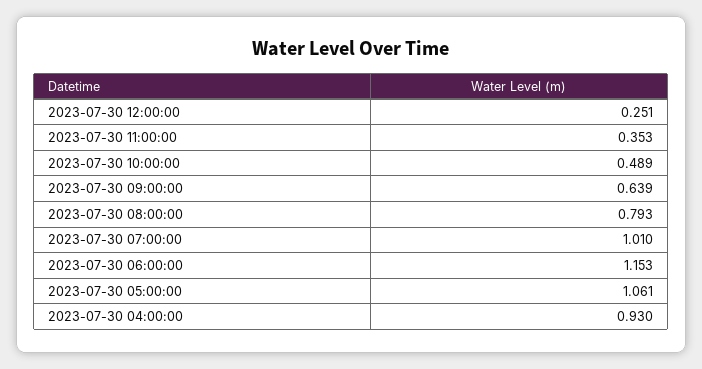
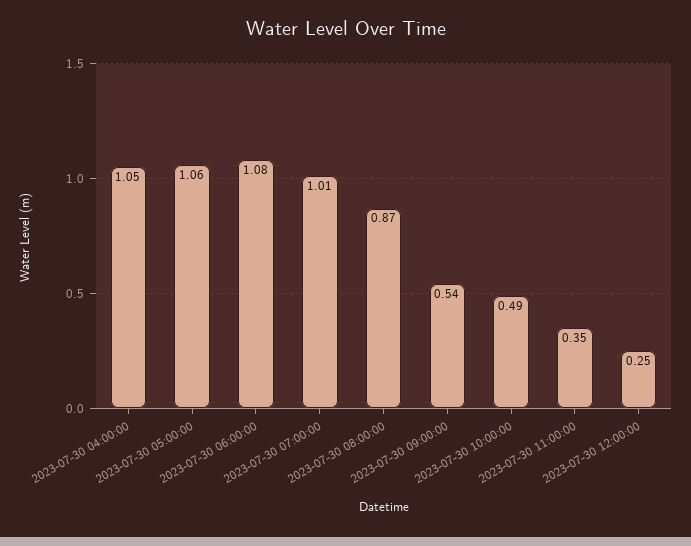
  {
    "2023-07-30 12:00:00": 0.251,
    "2023-07-30 11:00:00": 0.353,
    "2023-07-30 10:00:00": 0.489,
-   "2023-07-30 09:00:00": 0.639,
+   "2023-07-30 09:00:00": 0.54,
-   "2023-07-30 08:00:00": 0.793,
+   "2023-07-30 08:00:00": 0.87,
    "2023-07-30 07:00:00": 1.01,
-   "2023-07-30 06:00:00": 1.153,
+   "2023-07-30 06:00:00": 1.08,
    "2023-07-30 05:00:00": 1.061,
-   "2023-07-30 04:00:00": 0.93
+   "2023-07-30 04:00:00": 1.05
  }

